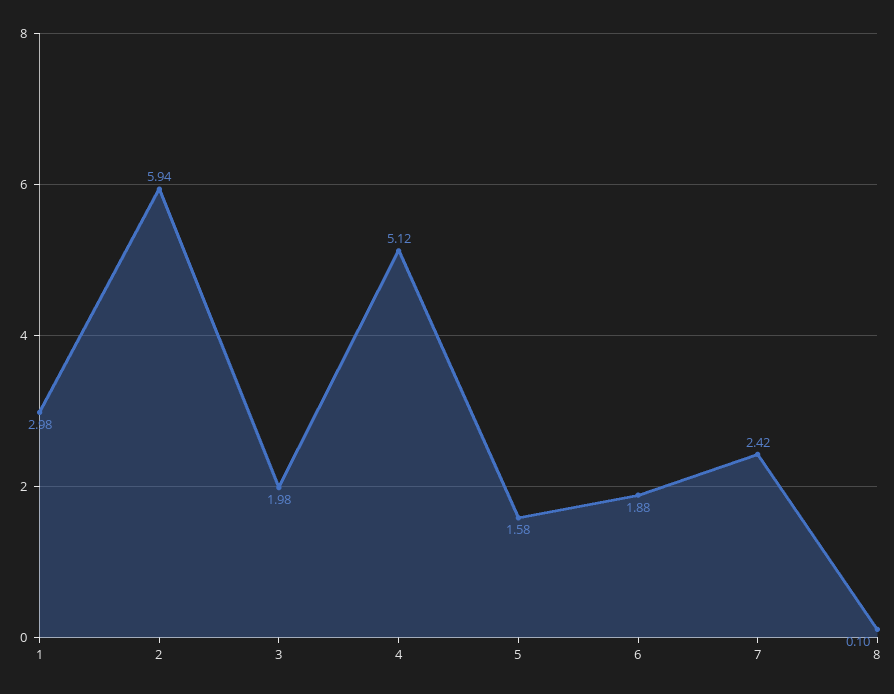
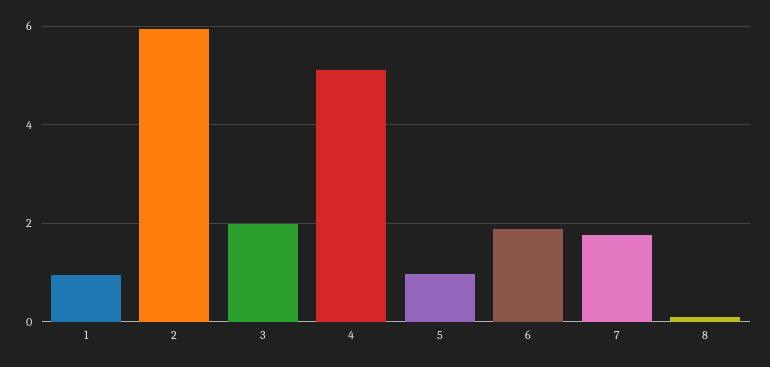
  {
-   "1": 2.98,
+   "1": 1,
    "2": 5.94,
    "3": 1.98,
    "4": 5.12,
-   "5": 1.58,
+   "5": 1,
    "6": 1.88,
-   "7": 2.42,
+   "7": 1.8,
    "8": 0.1
  }

